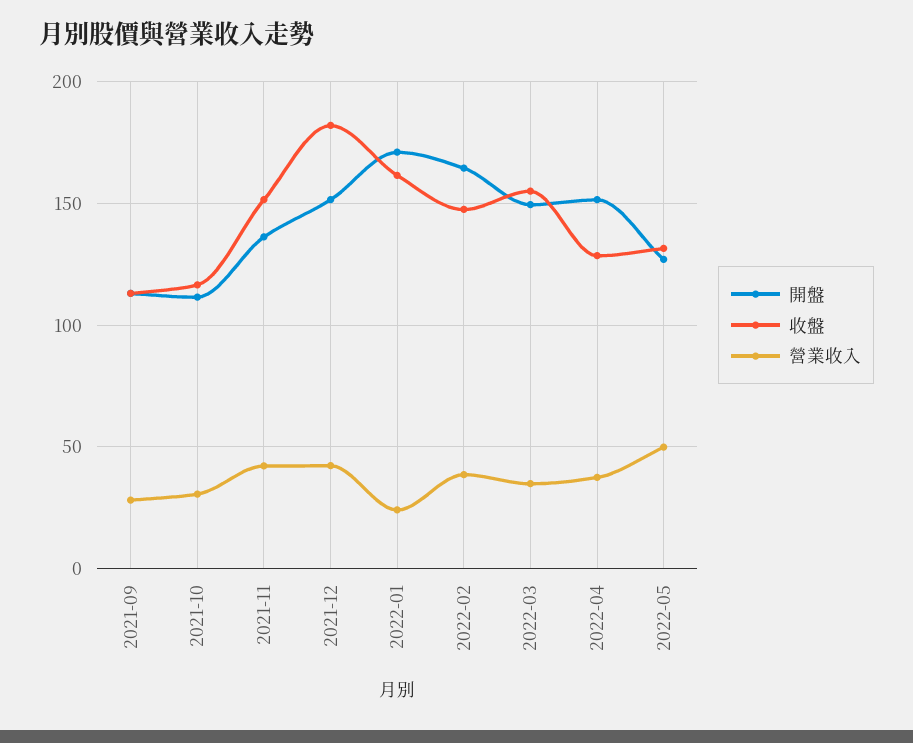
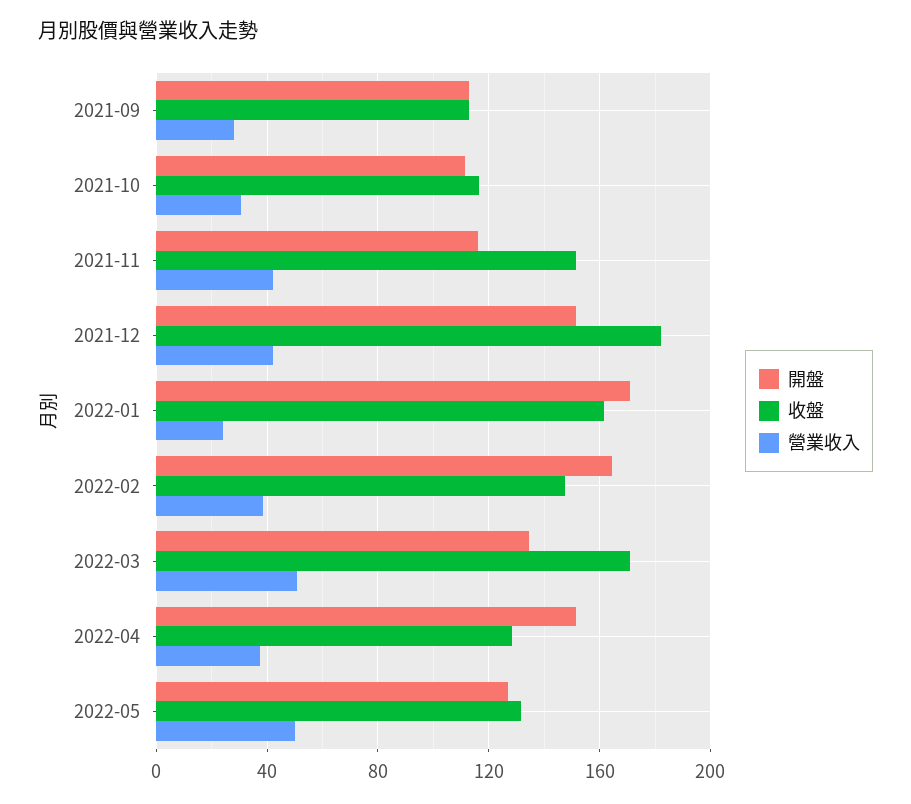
  {
    "開盤": {
      "2021-09": 115,
      "2021-10": 110,
-     "2021-11": 135,
+     "2021-11": 115,
      "2021-12": 150,
      "2022-01": 170,
      "2022-02": 165,
-     "2022-03": 150,
+     "2022-03": 135,
      "2022-04": 150,
      "2022-05": 125
    },
    "收盤": {
      "2021-09": 115,
      "2021-10": 115,
      "2021-11": 150,
      "2021-12": 180,
      "2022-01": 160,
      "2022-02": 150,
-     "2022-03": 155,
+     "2022-03": 170,
      "2022-04": 130,
      "2022-05": 130
    },
    "營業收入": {
      "2021-09": 30,
      "2021-10": 30,
      "2021-11": 40,
      "2021-12": 40,
      "2022-01": 25,
      "2022-02": 40,
-     "2022-03": 35,
+     "2022-03": 50,
      "2022-04": 35,
      "2022-05": 50
    }
  }

